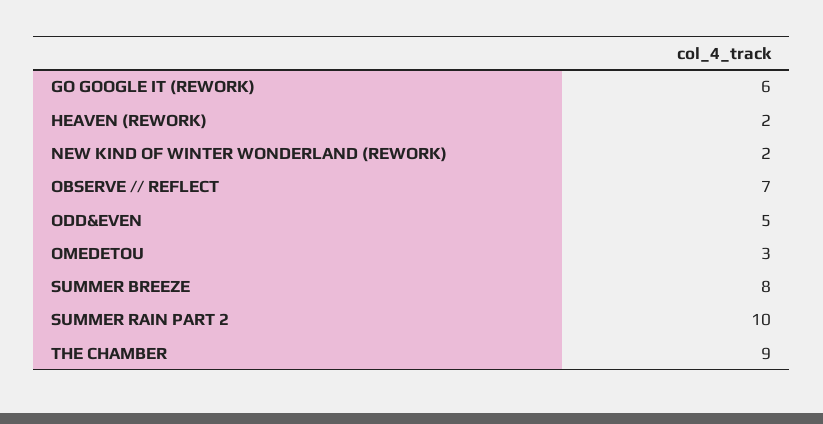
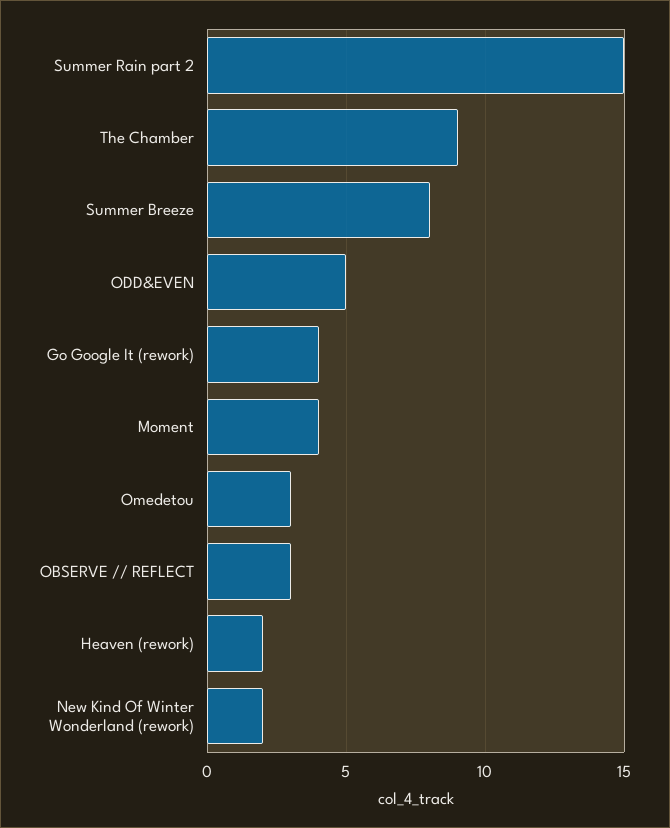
  {
-   "GO GOOGLE IT (REWORK)": 6,
+   "GO GOOGLE IT (REWORK)": 4,
    "HEAVEN (REWORK)": 2,
    "NEW KIND OF WINTER WONDERLAND (REWORK)": 2,
-   "OBSERVE // REFLECT": 7,
+   "OBSERVE // REFLECT": 3,
    "ODD&EVEN": 5,
    "OMEDETOU": 3,
    "SUMMER BREEZE": 8,
-   "SUMMER RAIN PART 2": 10,
+   "SUMMER RAIN PART 2": 15,
-   "THE CHAMBER": 9
+   "THE CHAMBER": 9,
+   "Moment": 4
  }

